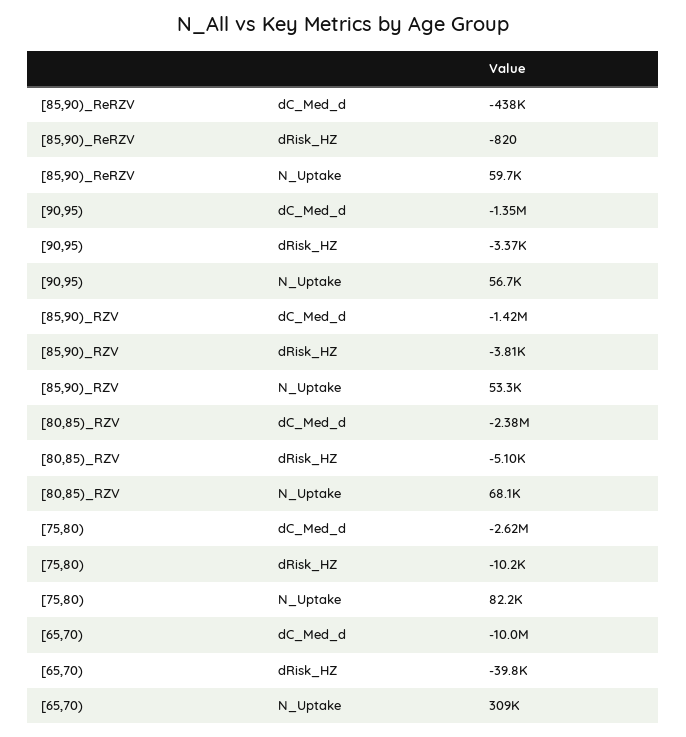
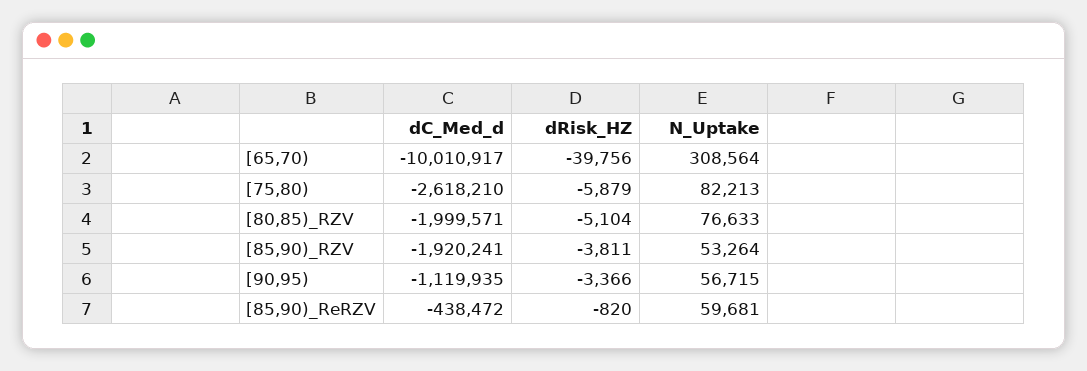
  {
    "[85,90)_ReRZV": {
      "dC_Med_d": -438472,
      "dRisk_HZ": -820,
      "N_Uptake": 59681
    },
    "[90,95)": {
-     "dC_Med_d": -1350000,
+     "dC_Med_d": -1119935,
      "dRisk_HZ": -3366,
      "N_Uptake": 56715
    },
    "[85,90)_RZV": {
-     "dC_Med_d": -1420000,
+     "dC_Med_d": -1920241,
      "dRisk_HZ": -3811,
      "N_Uptake": 53264
    },
    "[80,85)_RZV": {
-     "dC_Med_d": -2380000,
+     "dC_Med_d": -1999571,
      "dRisk_HZ": -5104,
-     "N_Uptake": 68100
+     "N_Uptake": 76633
    },
    "[75,80)": {
      "dC_Med_d": -2618210,
-     "dRisk_HZ": -10200,
+     "dRisk_HZ": -5879,
      "N_Uptake": 82213
    },
    "[65,70)": {
      "dC_Med_d": -10010917,
      "dRisk_HZ": -39756,
      "N_Uptake": 308564
    }
  }

